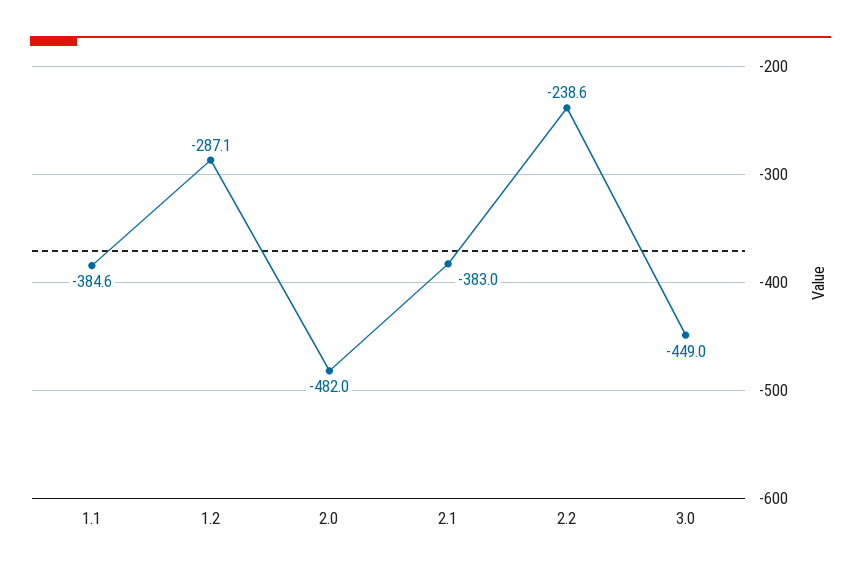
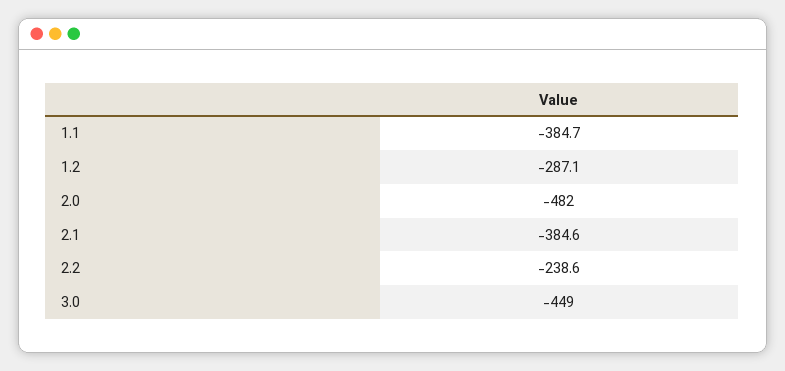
  {
-   "1.1": -384.6,
+   "1.1": -384.7,
    "1.2": -287.1,
    "2.0": -482,
-   "2.1": -383,
+   "2.1": -384.6,
    "2.2": -238.6,
    "3.0": -449
  }

